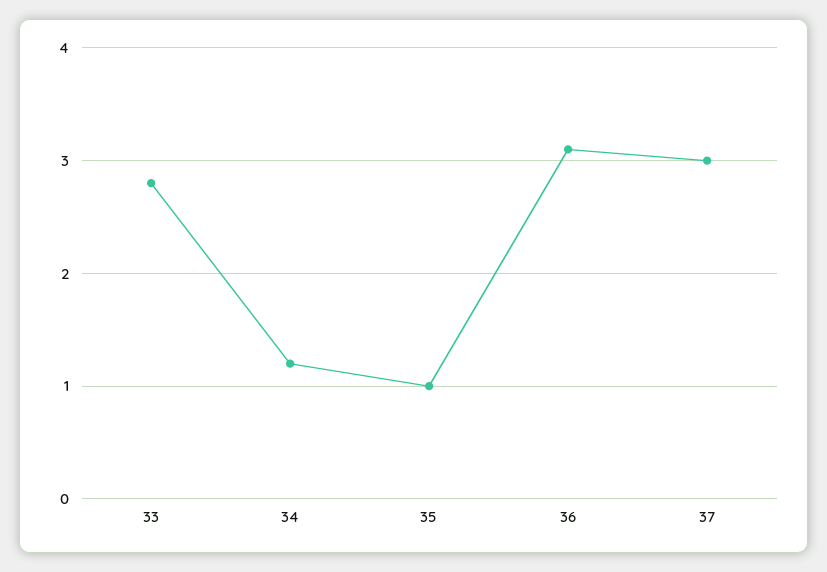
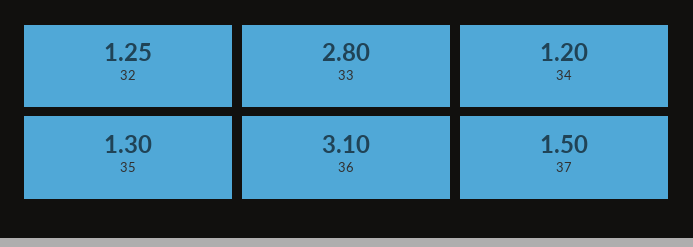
  {
    "33": 2.8,
    "34": 1.2,
-   "35": 1,
+   "35": 1.3,
    "36": 3.1,
-   "37": 3
+   "37": 1.5,
+   "32": 1.25
  }

